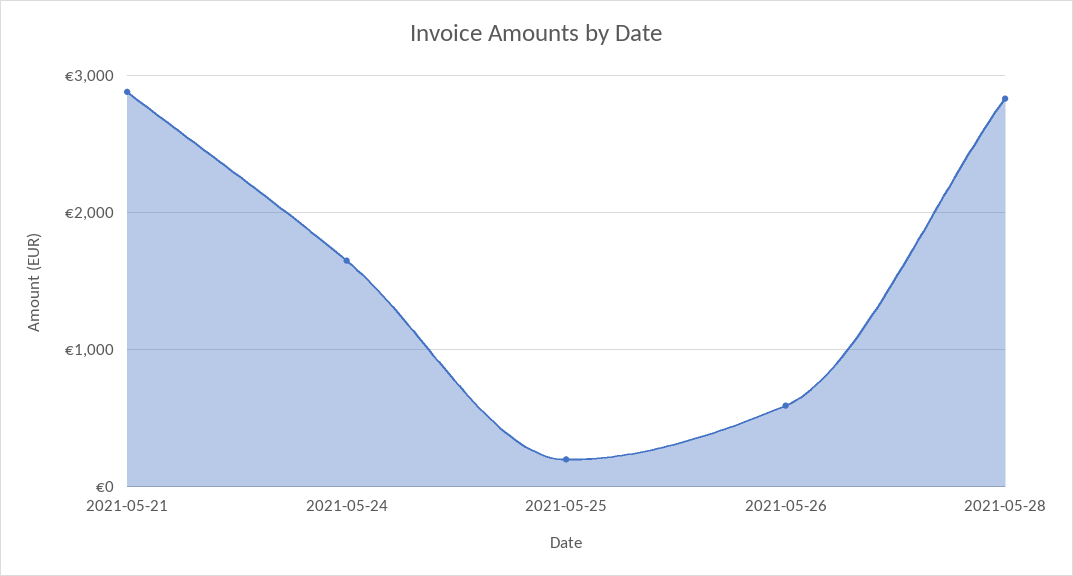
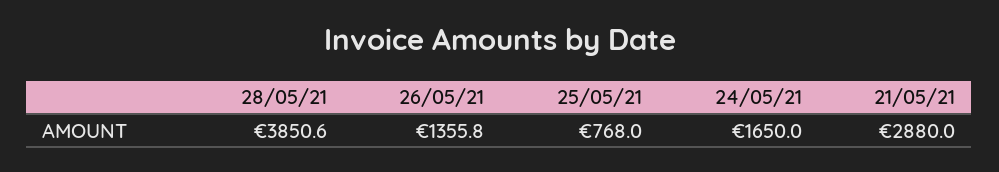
  {
    "2021-05-21": 2880,
    "2021-05-24": 1650,
-   "2021-05-25": 200,
+   "2021-05-25": 768,
-   "2021-05-26": 600,
+   "2021-05-26": 1355.8,
-   "2021-05-28": 2800
+   "2021-05-28": 3850.6
  }

